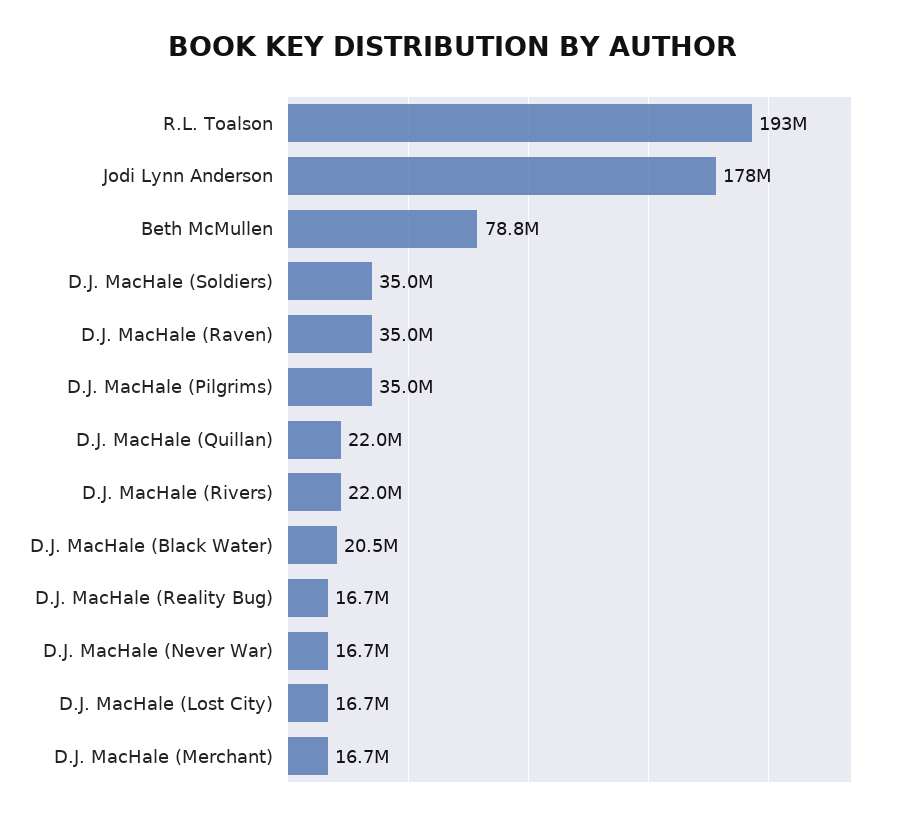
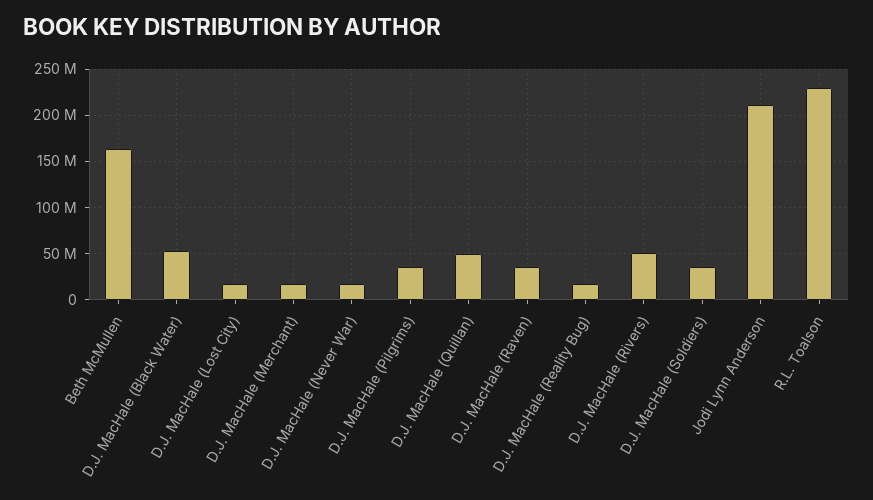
  {
-   "R.L. Toalson": 193000000,
+   "R.L. Toalson": 230000000,
-   "Jodi Lynn Anderson": 178000000,
+   "Jodi Lynn Anderson": 210000000,
-   "Beth McMullen": 78800000,
+   "Beth McMullen": 160000000,
    "D.J. MacHale (Soldiers)": 35000000,
    "D.J. MacHale (Raven)": 35000000,
    "D.J. MacHale (Pilgrims)": 35000000,
-   "D.J. MacHale (Quillan)": 22000000,
+   "D.J. MacHale (Quillan)": 50000000,
-   "D.J. MacHale (Rivers)": 22000000,
+   "D.J. MacHale (Rivers)": 50000000,
-   "D.J. MacHale (Black Water)": 20500000,
+   "D.J. MacHale (Black Water)": 50000000,
    "D.J. MacHale (Reality Bug)": 16700000,
    "D.J. MacHale (Never War)": 16700000,
    "D.J. MacHale (Lost City)": 16700000,
    "D.J. MacHale (Merchant)": 16700000
  }

